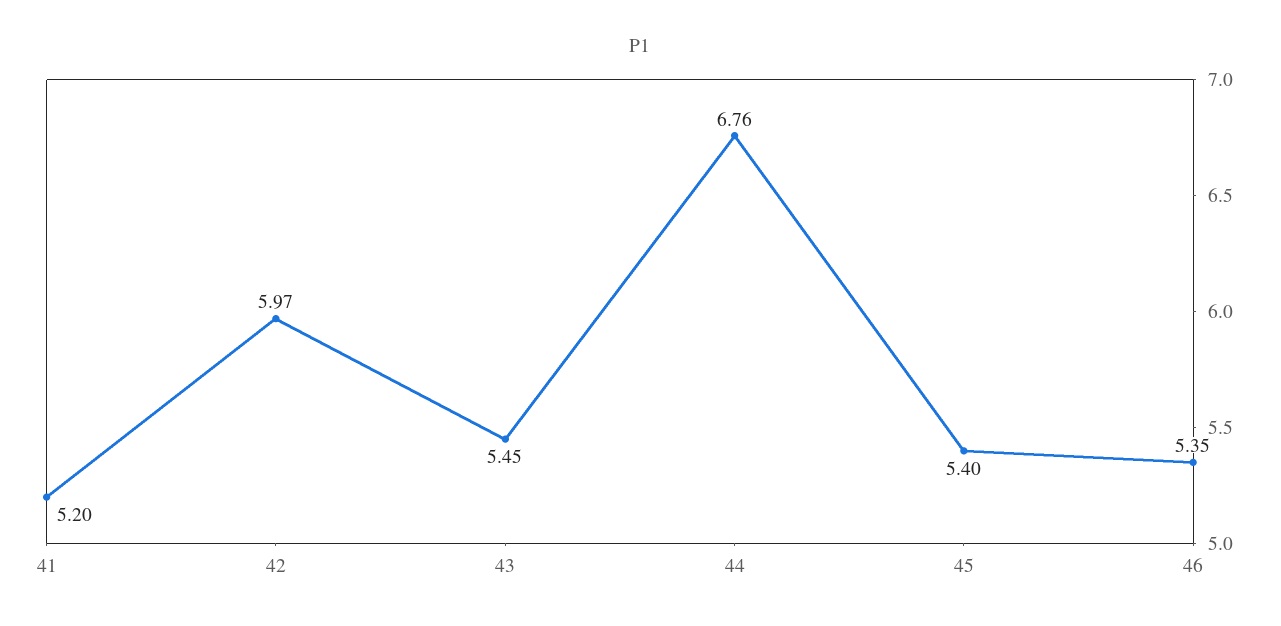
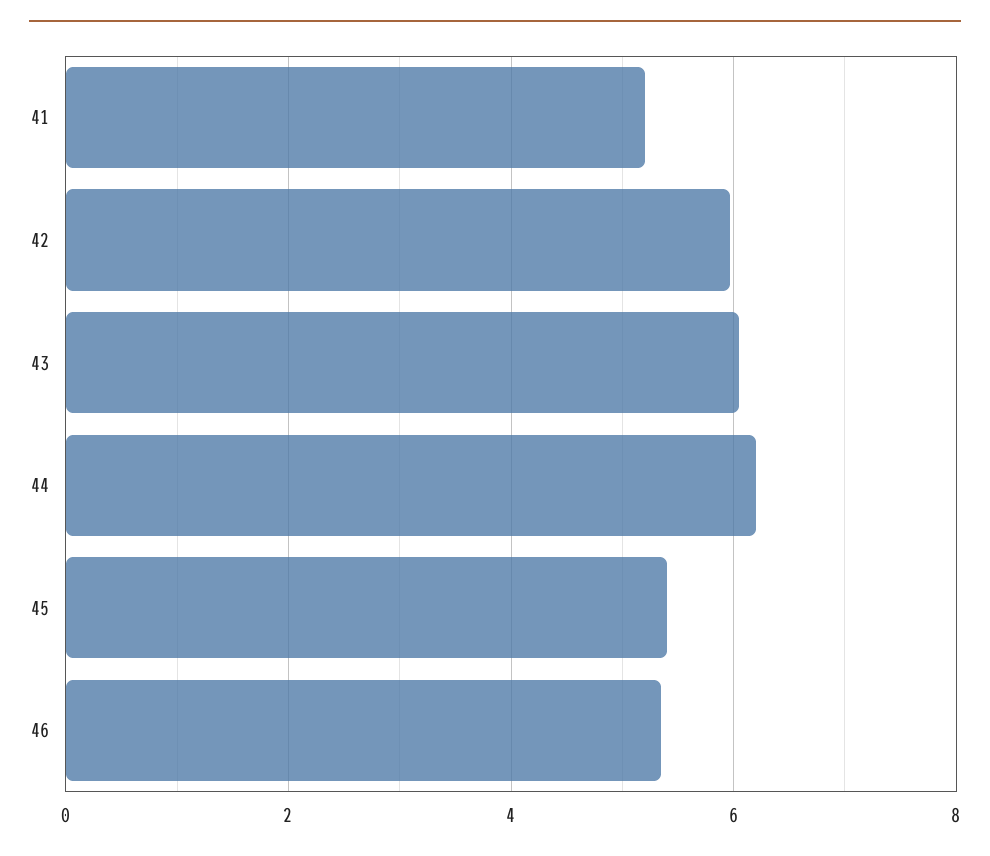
  {
    "41": 5.2,
    "42": 5.97,
-   "43": 5.45,
+   "43": 6,
-   "44": 6.76,
+   "44": 6.2,
    "45": 5.4,
    "46": 5.35
  }

